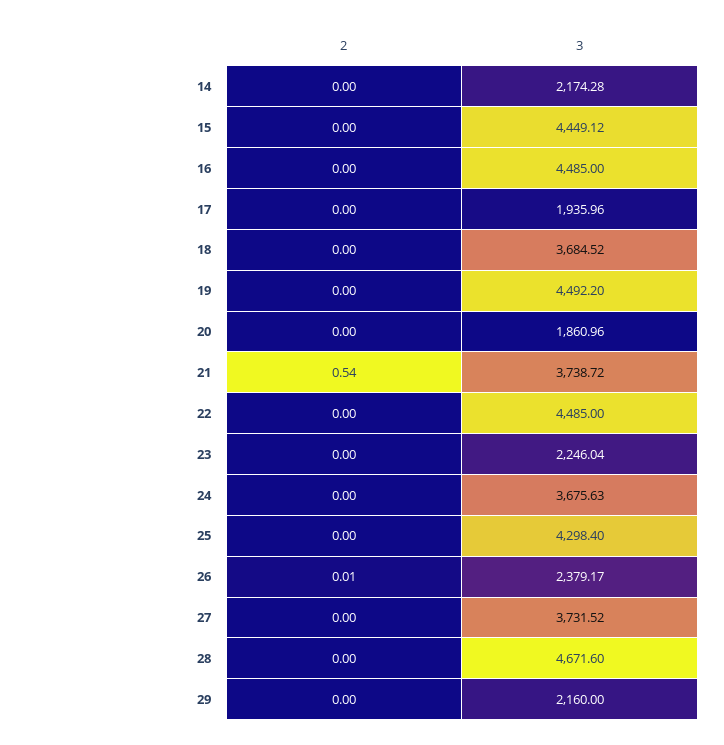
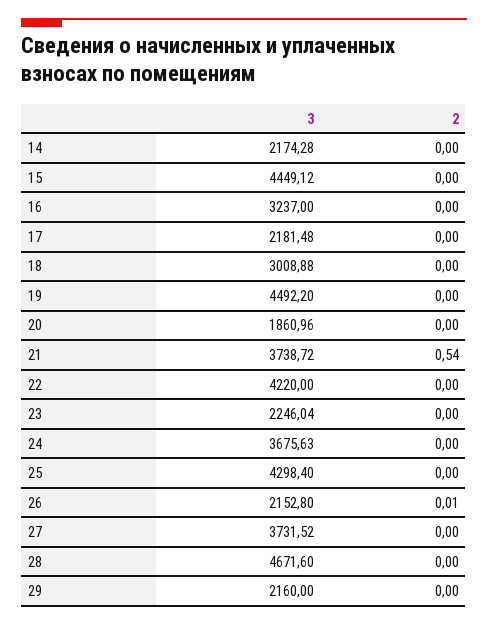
  {
    "2": {
      "14": 0,
      "15": 0,
      "16": 0,
      "17": 0,
      "18": 0,
      "19": 0,
      "20": 0,
      "21": 0.54,
      "22": 0,
      "23": 0,
      "24": 0,
      "25": 0,
      "26": 0.01,
      "27": 0,
      "28": 0,
      "29": 0
    },
    "3": {
      "14": 2174.28,
      "15": 4449.12,
-     "16": 4485,
+     "16": 3237,
-     "17": 1935.96,
+     "17": 2181.48,
-     "18": 3684.52,
+     "18": 3008.88,
      "19": 4492.2,
      "20": 1860.96,
      "21": 3738.72,
-     "22": 4485,
+     "22": 4220,
      "23": 2246.04,
      "24": 3675.63,
      "25": 4298.4,
-     "26": 2379.17,
+     "26": 2152.8,
      "27": 3731.52,
      "28": 4671.6,
      "29": 2160
    }
  }

